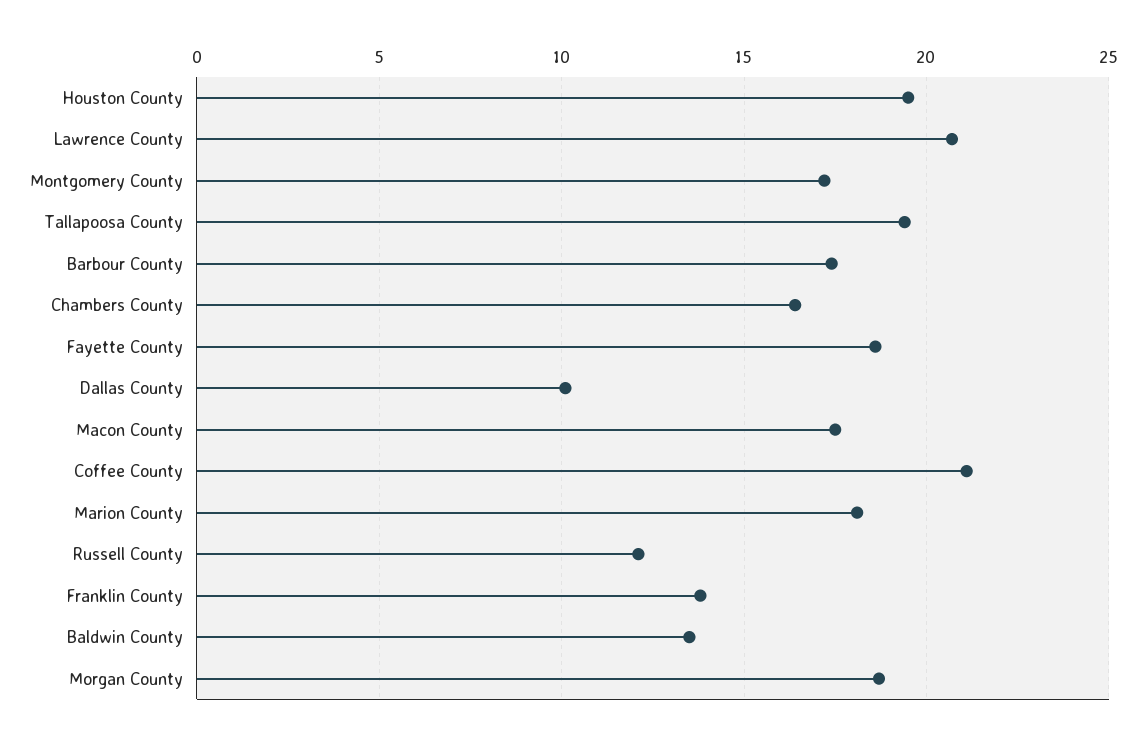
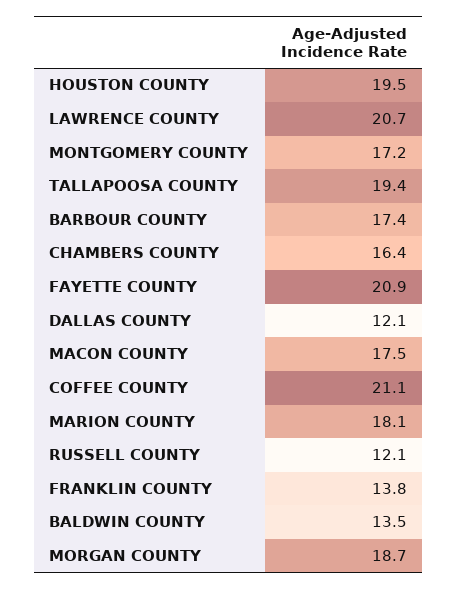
  {
    "Houston County": 19.5,
    "Lawrence County": 20.7,
    "Montgomery County": 17.2,
    "Tallapoosa County": 19.4,
    "Barbour County": 17.4,
    "Chambers County": 16.4,
-   "Fayette County": 18.5,
+   "Fayette County": 20.9,
-   "Dallas County": 10,
+   "Dallas County": 12.1,
    "Macon County": 17.5,
    "Coffee County": 21.1,
    "Marion County": 18.1,
    "Russell County": 12.1,
    "Franklin County": 13.8,
    "Baldwin County": 13.5,
    "Morgan County": 18.7
  }

